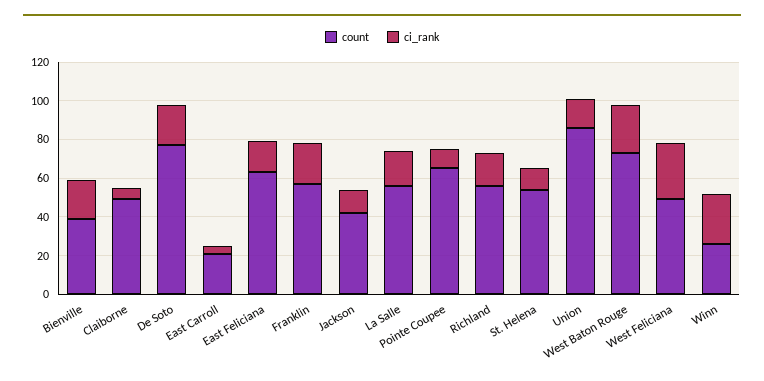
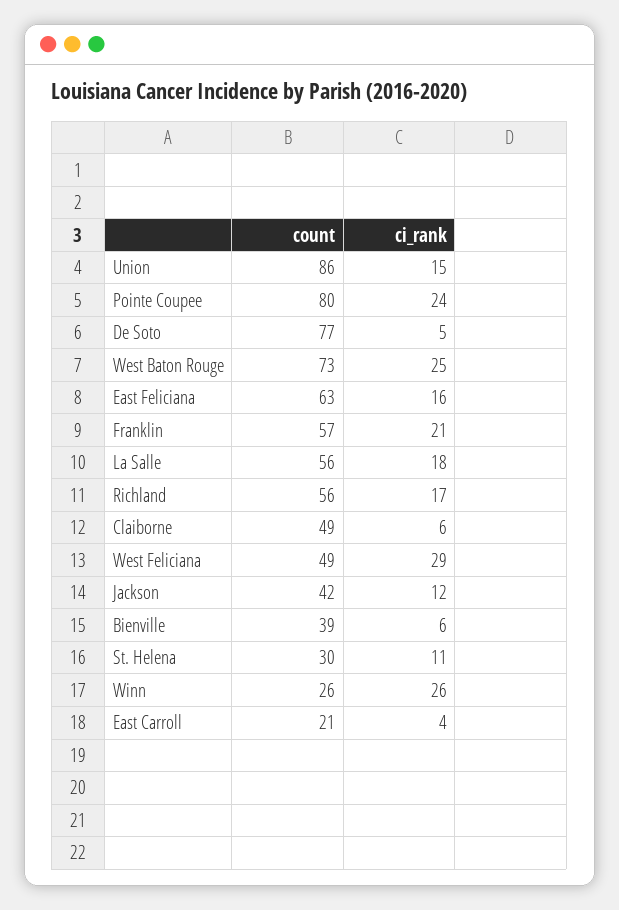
  {
    "count": {
      "Bienville": 39,
      "Claiborne": 49,
      "De Soto": 77,
      "East Carroll": 21,
      "East Feliciana": 63,
      "Franklin": 57,
      "Jackson": 42,
      "La Salle": 56,
-     "Pointe Coupee": 65,
+     "Pointe Coupee": 80,
      "Richland": 56,
-     "St. Helena": 55,
+     "St. Helena": 30,
      "Union": 86,
      "West Baton Rouge": 73,
      "West Feliciana": 49,
      "Winn": 26
    },
    "ci_rank": {
-     "Bienville": 20,
+     "Bienville": 6,
      "Claiborne": 6,
-     "De Soto": 20,
+     "De Soto": 5,
      "East Carroll": 4,
      "East Feliciana": 16,
      "Franklin": 21,
      "Jackson": 12,
      "La Salle": 18,
-     "Pointe Coupee": 10,
+     "Pointe Coupee": 24,
      "Richland": 17,
      "St. Helena": 11,
      "Union": 15,
      "West Baton Rouge": 25,
      "West Feliciana": 29,
      "Winn": 26
    }
  }

